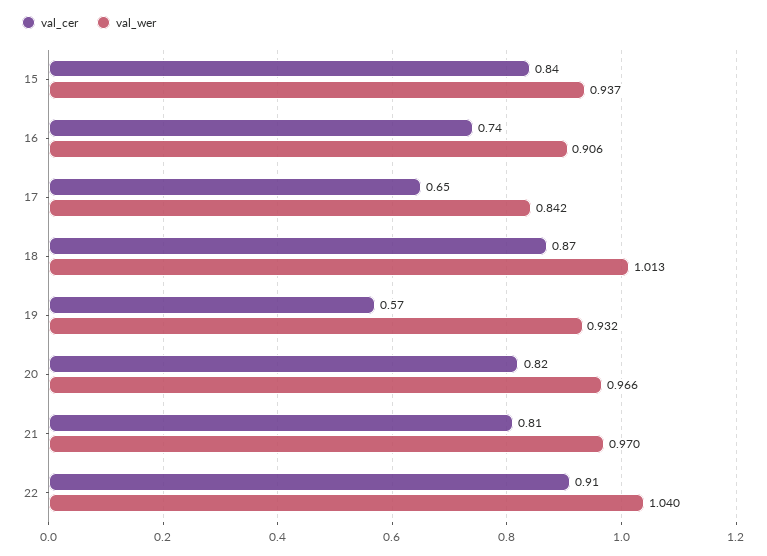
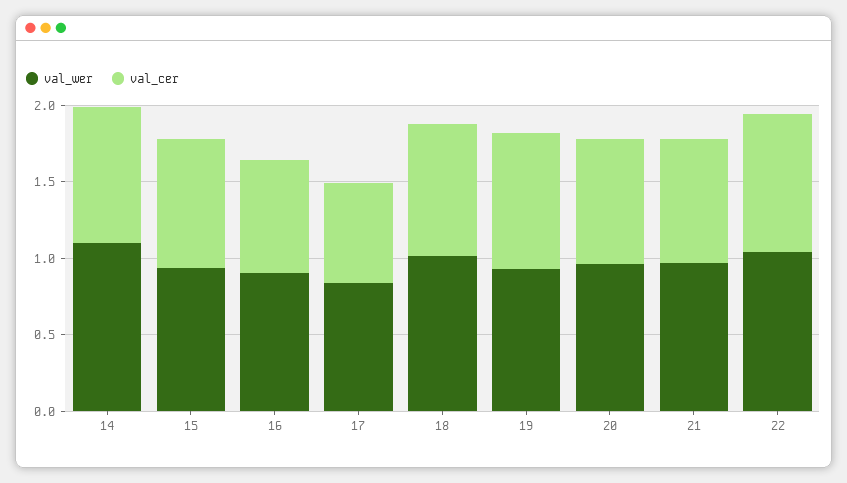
  {
    "val_cer": {
      "15": 0.84,
      "16": 0.74,
      "17": 0.65,
      "18": 0.87,
-     "19": 0.57,
+     "19": 0.9,
      "20": 0.82,
      "21": 0.81,
-     "22": 0.91
+     "22": 0.91,
+     "14": 0.9
    },
    "val_wer": {
      "15": 0.937,
      "16": 0.906,
      "17": 0.842,
      "18": 1.013,
      "19": 0.932,
      "20": 0.966,
      "21": 0.97,
-     "22": 1.04
+     "22": 1.04,
+     "14": 1.1
    }
  }

